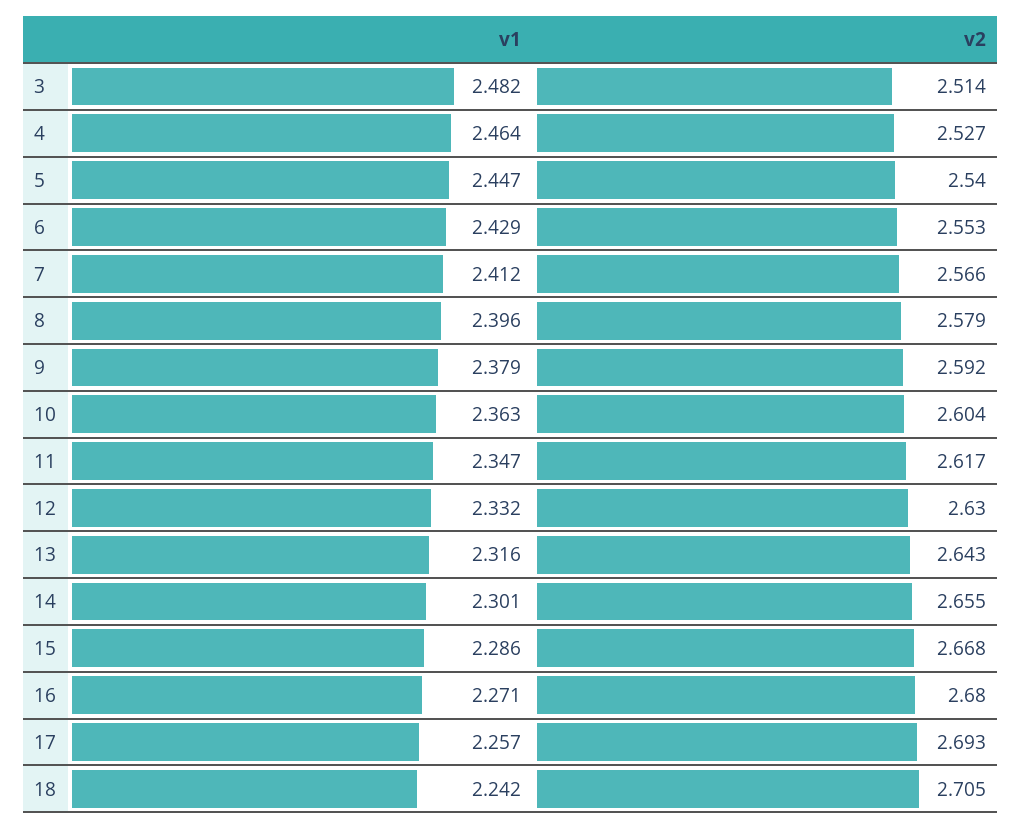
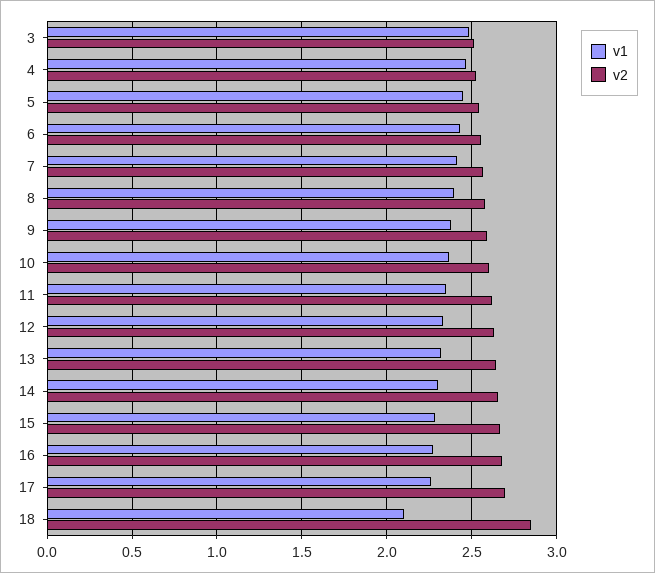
  {
    "v1": {
      "3": 2.482,
      "4": 2.464,
      "5": 2.447,
      "6": 2.429,
      "7": 2.412,
      "8": 2.396,
      "9": 2.379,
      "10": 2.363,
      "11": 2.347,
      "12": 2.332,
      "13": 2.316,
      "14": 2.301,
      "15": 2.286,
      "16": 2.271,
      "17": 2.257,
-     "18": 2.242
+     "18": 2.1
    },
    "v2": {
      "3": 2.514,
      "4": 2.527,
      "5": 2.54,
      "6": 2.553,
      "7": 2.566,
      "8": 2.579,
      "9": 2.592,
      "10": 2.604,
      "11": 2.617,
      "12": 2.63,
      "13": 2.643,
      "14": 2.655,
      "15": 2.668,
      "16": 2.68,
      "17": 2.693,
-     "18": 2.705
+     "18": 2.85
    }
  }

